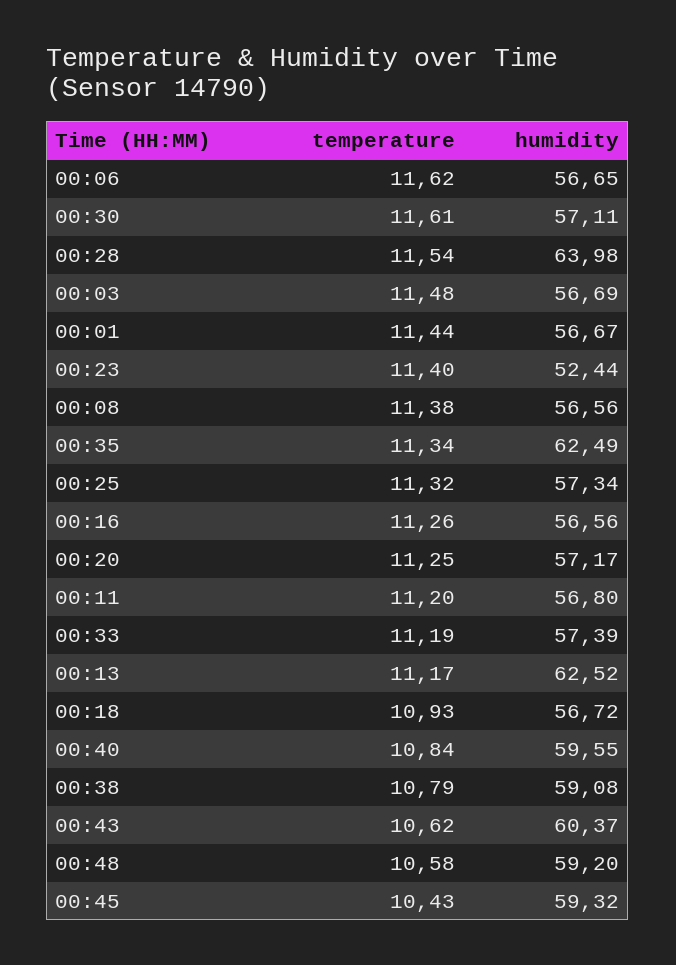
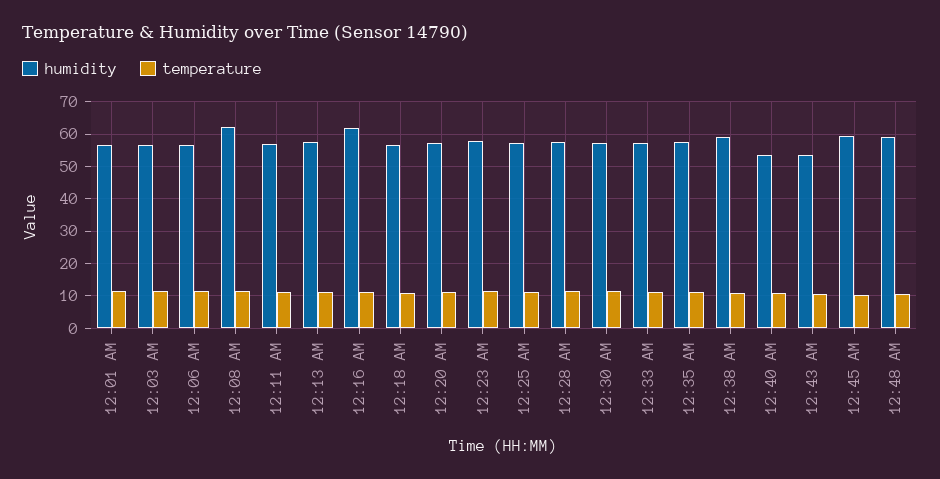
  {
    "temperature": {
      "00:06": 11.62,
      "00:30": 11.61,
      "00:28": 11.54,
      "00:03": 11.48,
      "00:01": 11.44,
      "00:23": 11.4,
      "00:08": 11.38,
      "00:35": 11.34,
      "00:25": 11.32,
      "00:16": 11.26,
      "00:20": 11.25,
      "00:11": 11.2,
      "00:33": 11.19,
      "00:13": 11.17,
      "00:18": 10.93,
      "00:40": 10.84,
      "00:38": 10.79,
      "00:43": 10.62,
      "00:48": 10.58,
      "00:45": 10.43
    },
    "humidity": {
      "00:06": 56.65,
      "00:30": 57.11,
-     "00:28": 63.98,
+     "00:28": 58,
      "00:03": 56.69,
      "00:01": 56.67,
-     "00:23": 52.44,
+     "00:23": 58,
-     "00:08": 56.56,
+     "00:08": 62,
-     "00:35": 62.49,
+     "00:35": 58,
      "00:25": 57.34,
-     "00:16": 56.56,
+     "00:16": 62,
      "00:20": 57.17,
      "00:11": 56.8,
      "00:33": 57.39,
-     "00:13": 62.52,
+     "00:13": 58,
      "00:18": 56.72,
-     "00:40": 59.55,
+     "00:40": 54,
      "00:38": 59.08,
-     "00:43": 60.37,
+     "00:43": 54,
      "00:48": 59.2,
      "00:45": 59.32
    }
  }

